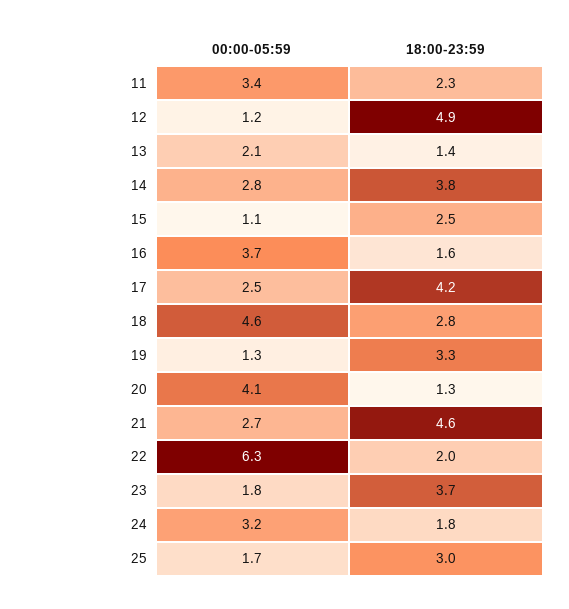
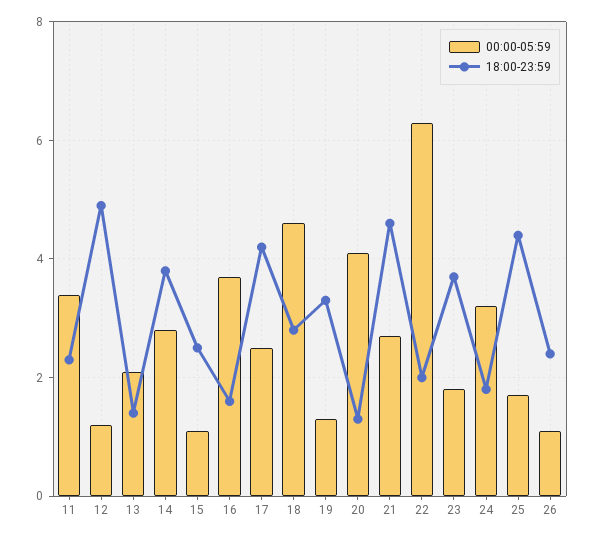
  {
    "00:00-05:59": {
      "11": 3.4,
      "12": 1.2,
      "13": 2.1,
      "14": 2.8,
      "15": 1.1,
      "16": 3.7,
      "17": 2.5,
      "18": 4.6,
      "19": 1.3,
      "20": 4.1,
      "21": 2.7,
      "22": 6.3,
      "23": 1.8,
      "24": 3.2,
-     "25": 1.7
+     "25": 1.7,
+     "26": 1
    },
    "18:00-23:59": {
      "11": 2.3,
      "12": 4.9,
      "13": 1.4,
      "14": 3.8,
      "15": 2.5,
      "16": 1.6,
      "17": 4.2,
      "18": 2.8,
      "19": 3.3,
      "20": 1.3,
      "21": 4.6,
      "22": 2,
      "23": 3.7,
      "24": 1.8,
-     "25": 3
+     "25": 4.5,
+     "26": 2.5
    }
  }

